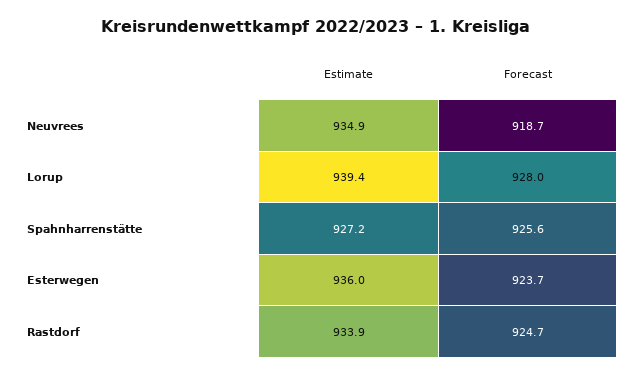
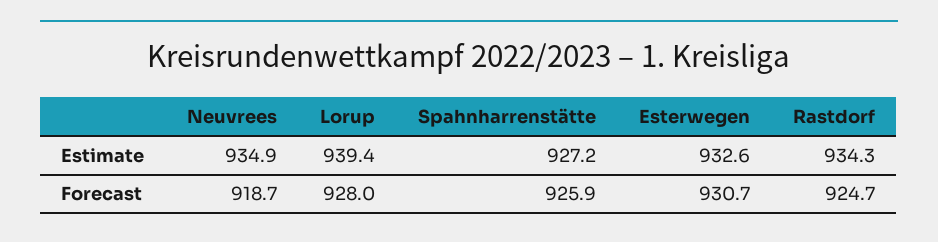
  {
    "Estimate": {
      "Neuvrees": 934.9,
      "Lorup": 939.4,
      "Spahnharrenstätte": 927.2,
-     "Esterwegen": 936,
+     "Esterwegen": 932.6,
-     "Rastdorf": 933.9
+     "Rastdorf": 934.3
    },
    "Forecast": {
      "Neuvrees": 918.7,
      "Lorup": 928,
-     "Spahnharrenstätte": 925.6,
+     "Spahnharrenstätte": 925.9,
-     "Esterwegen": 923.7,
+     "Esterwegen": 930.7,
      "Rastdorf": 924.7
    }
  }

